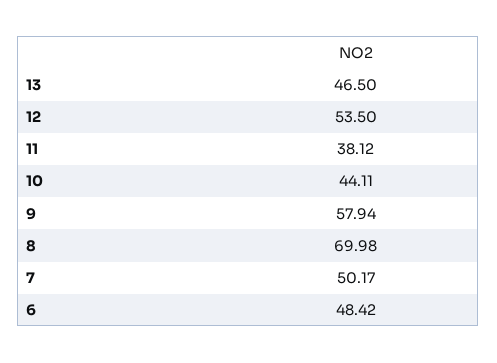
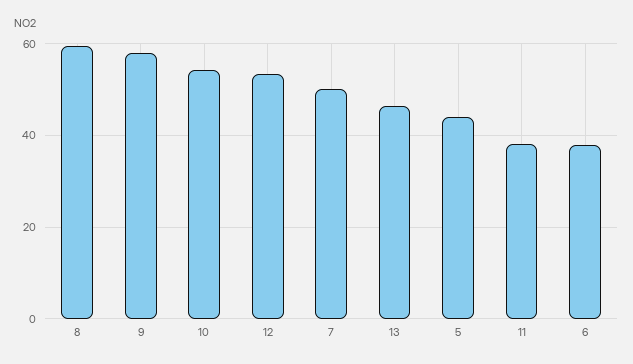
  {
    "13": 46.5,
    "12": 53.5,
    "11": 38.12,
-   "10": 44.11,
+   "10": 54,
    "9": 57.94,
-   "8": 69.98,
+   "8": 60,
    "7": 50.17,
-   "6": 48.42
+   "6": 38,
+   "5": 44
  }

